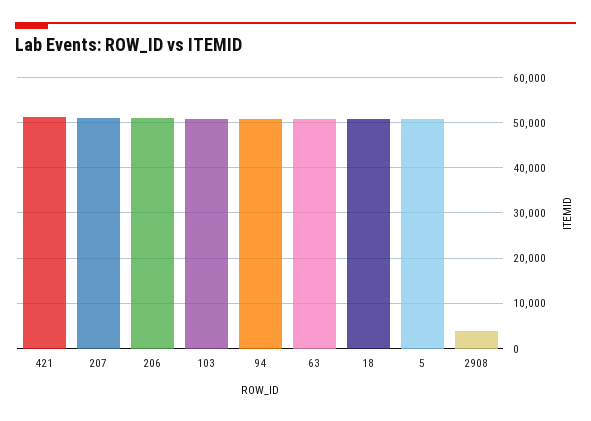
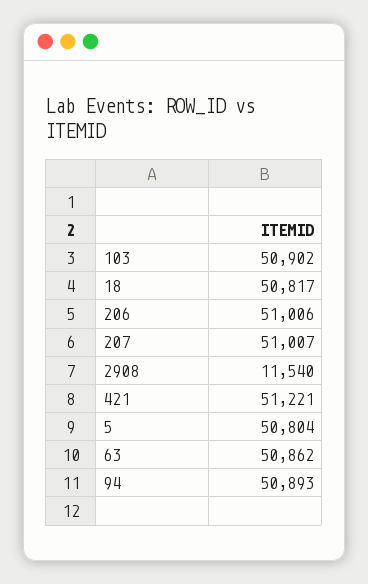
  {
    "421": 51221,
    "207": 51007,
    "206": 51006,
    "103": 50902,
    "94": 50893,
    "63": 50862,
    "18": 50817,
    "5": 50804,
-   "2908": 4000
+   "2908": 11540
  }

